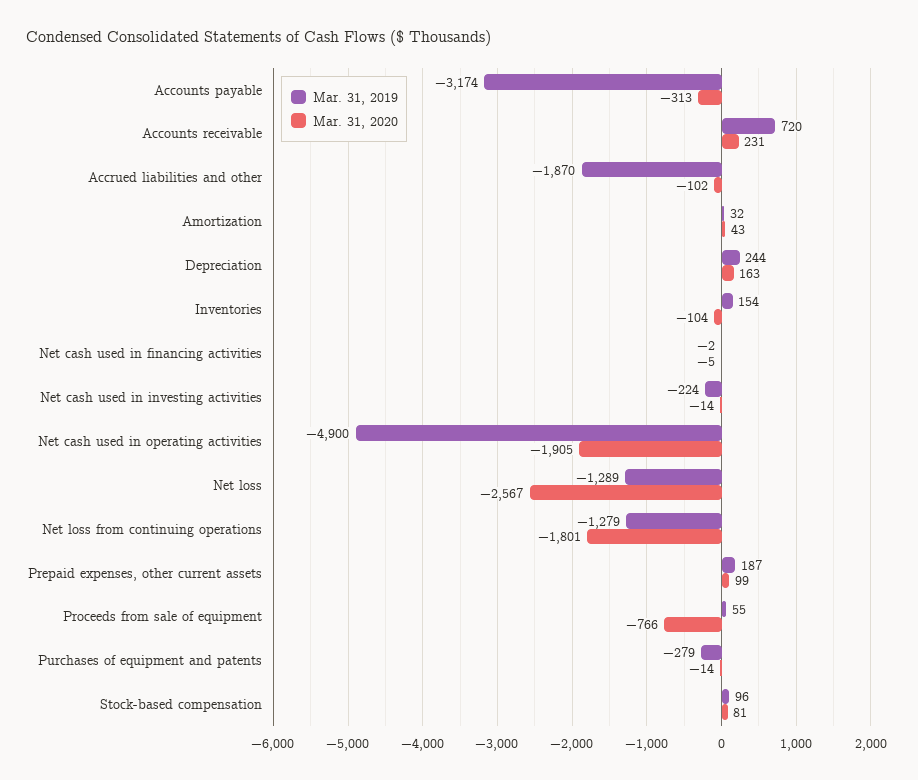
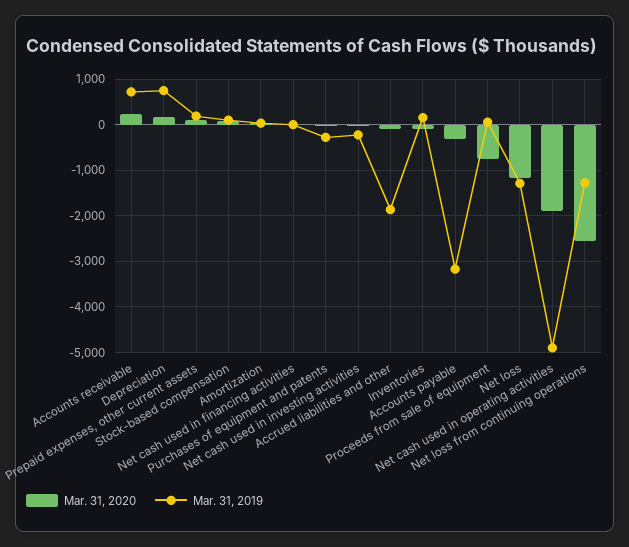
  {
    "Mar. 31, 2019": {
      "Accounts payable": -3174,
      "Accounts receivable": 720,
      "Accrued liabilities and other": -1870,
      "Amortization": 32,
-     "Depreciation": 244,
+     "Depreciation": 800,
      "Inventories": 154,
      "Net cash used in financing activities": -2,
      "Net cash used in investing activities": -224,
      "Net cash used in operating activities": -4900,
      "Net loss": -1289,
      "Net loss from continuing operations": -1279,
      "Prepaid expenses, other current assets": 187,
      "Proceeds from sale of equipment": 55,
      "Purchases of equipment and patents": -279,
      "Stock-based compensation": 96
    },
    "Mar. 31, 2020": {
      "Accounts payable": -313,
      "Accounts receivable": 231,
      "Accrued liabilities and other": -102,
      "Amortization": 43,
      "Depreciation": 163,
      "Inventories": -104,
      "Net cash used in financing activities": -5,
      "Net cash used in investing activities": -14,
      "Net cash used in operating activities": -1905,
-     "Net loss": -2567,
+     "Net loss": -1200,
-     "Net loss from continuing operations": -1801,
+     "Net loss from continuing operations": -2600,
      "Prepaid expenses, other current assets": 99,
      "Proceeds from sale of equipment": -766,
      "Purchases of equipment and patents": -14,
      "Stock-based compensation": 81
    }
  }

